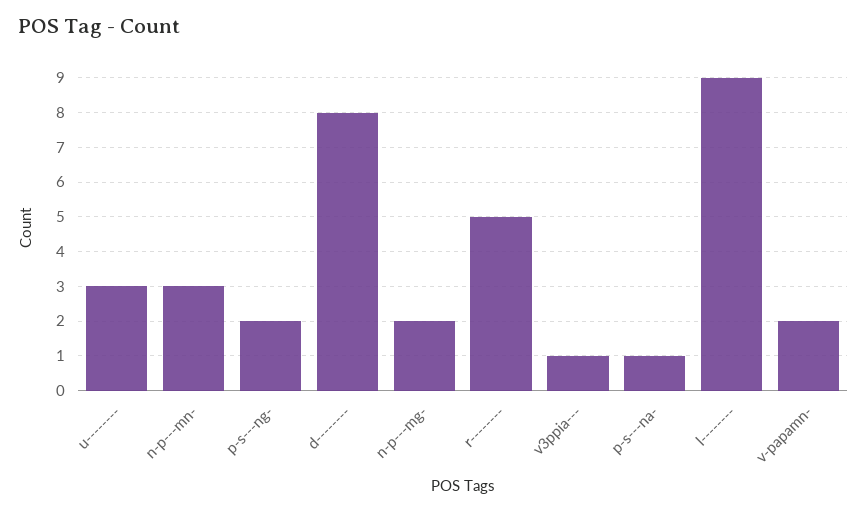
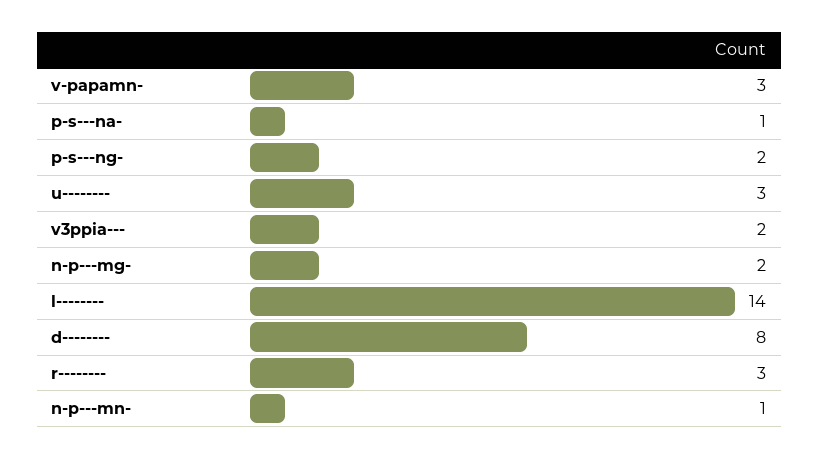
  {
    "u--------": 3,
-   "n-p---mn-": 3,
+   "n-p---mn-": 1,
    "p-s---ng-": 2,
    "d--------": 8,
    "n-p---mg-": 2,
-   "r--------": 5,
+   "r--------": 3,
-   "v3ppia---": 1,
+   "v3ppia---": 2,
    "p-s---na-": 1,
-   "l--------": 9,
+   "l--------": 14,
-   "v-papamn-": 2
+   "v-papamn-": 3
  }

